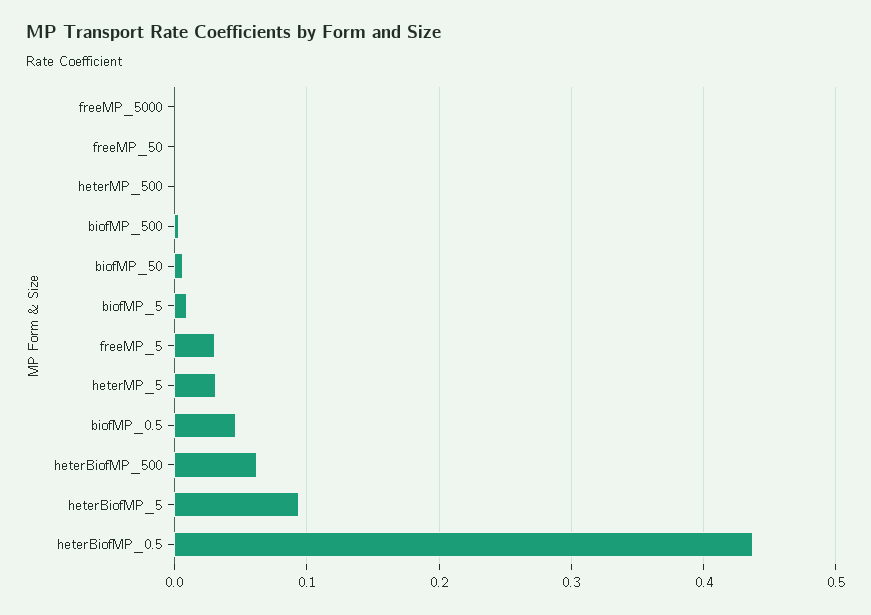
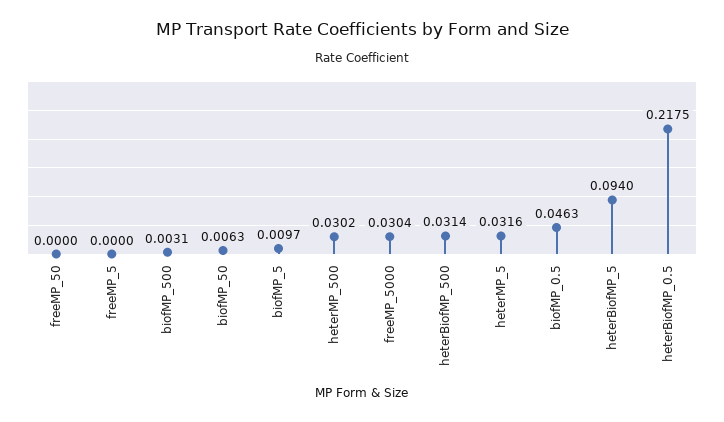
  {
-   "freeMP_5000": 0,
+   "freeMP_5000": 0.0304,
    "freeMP_50": 0,
-   "heterMP_500": 0,
+   "heterMP_500": 0.0302,
    "biofMP_500": 0.0031,
    "biofMP_50": 0.0063,
    "biofMP_5": 0.0097,
-   "freeMP_5": 0.03,
+   "freeMP_5": 0,
    "heterMP_5": 0.0316,
    "biofMP_0.5": 0.0463,
-   "heterBiofMP_500": 0.06,
+   "heterBiofMP_500": 0.0314,
    "heterBiofMP_5": 0.094,
-   "heterBiofMP_0.5": 0.44
+   "heterBiofMP_0.5": 0.2175
  }

